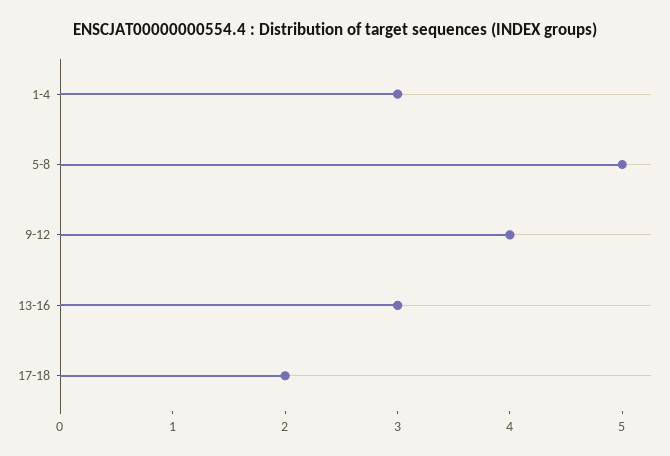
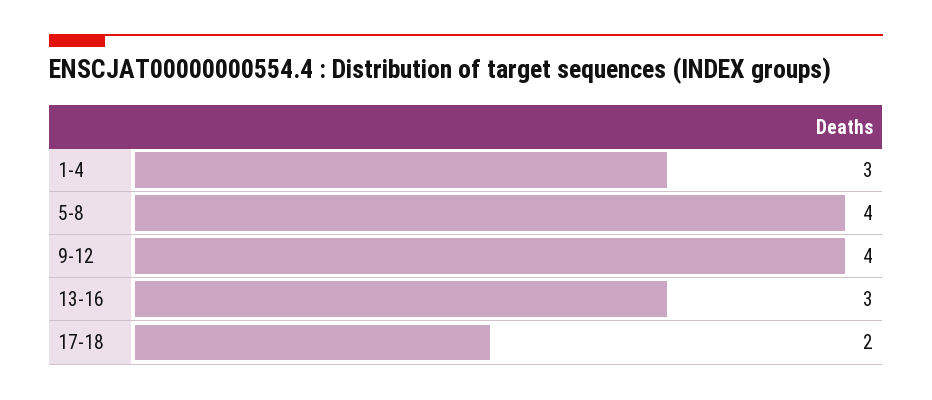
  {
    "1-4": 3,
-   "5-8": 5,
+   "5-8": 4,
    "9-12": 4,
    "13-16": 3,
    "17-18": 2
  }

